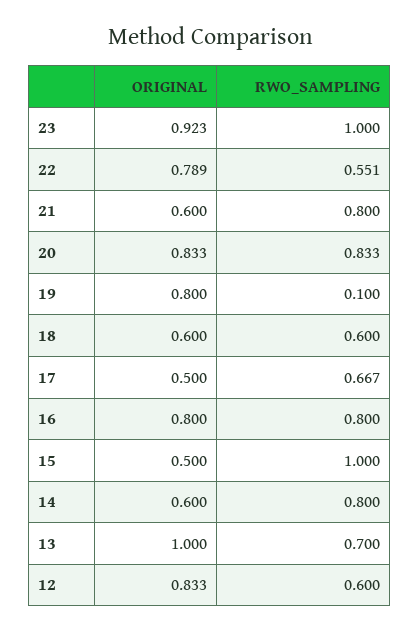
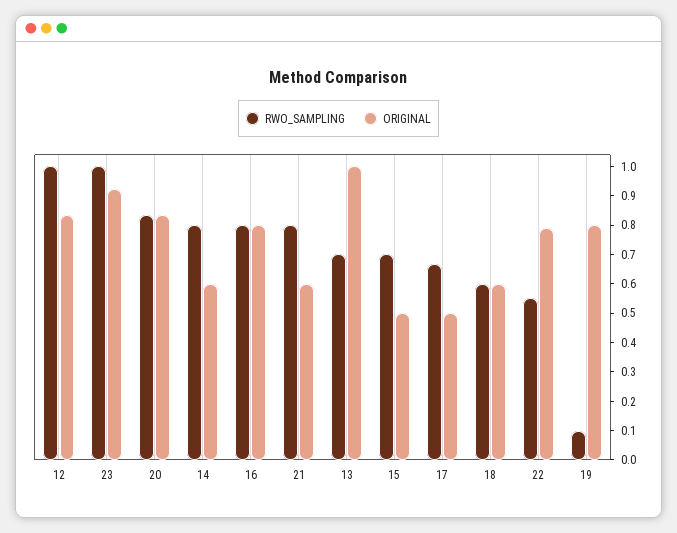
  {
    "ORIGINAL": {
      "23": 0.923,
      "22": 0.789,
      "21": 0.6,
      "20": 0.833,
      "19": 0.8,
      "18": 0.6,
      "17": 0.5,
      "16": 0.8,
      "15": 0.5,
      "14": 0.6,
      "13": 1,
      "12": 0.833
    },
    "RWO_SAMPLING": {
      "23": 1,
      "22": 0.551,
      "21": 0.8,
      "20": 0.833,
      "19": 0.1,
      "18": 0.6,
      "17": 0.667,
      "16": 0.8,
-     "15": 1,
+     "15": 0.7,
      "14": 0.8,
      "13": 0.7,
-     "12": 0.6
+     "12": 1
    }
  }

